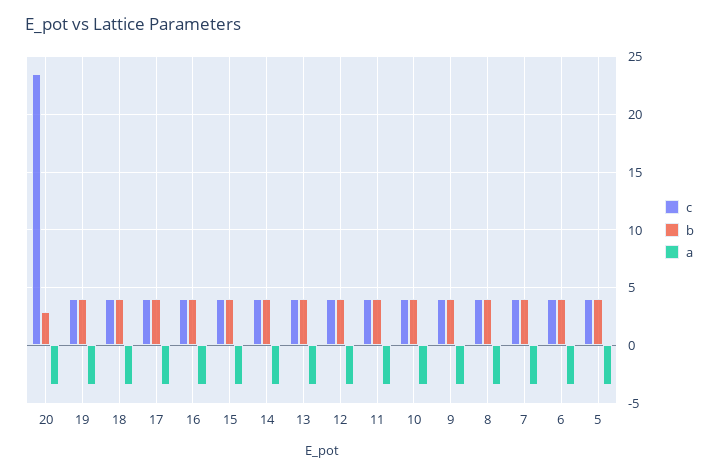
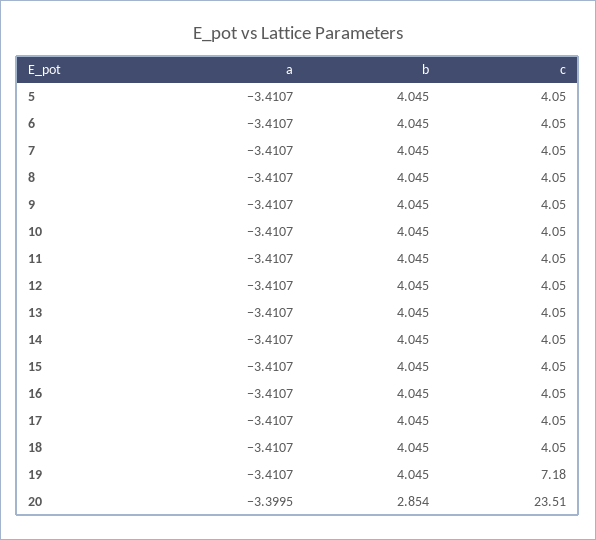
  {
    "c": {
      "20": 23.51,
-     "19": 4,
+     "19": 7.18,
      "18": 4.05,
      "17": 4.05,
      "16": 4.05,
      "15": 4.05,
      "14": 4.05,
      "13": 4.05,
      "12": 4.05,
      "11": 4.05,
      "10": 4.05,
      "9": 4.05,
      "8": 4.05,
      "7": 4.05,
      "6": 4.05,
      "5": 4.05
    },
    "b": {
      "20": 2.854,
      "19": 4.045,
      "18": 4.045,
      "17": 4.045,
      "16": 4.045,
      "15": 4.045,
      "14": 4.045,
      "13": 4.045,
      "12": 4.045,
      "11": 4.045,
      "10": 4.045,
      "9": 4.045,
      "8": 4.045,
      "7": 4.045,
      "6": 4.045,
      "5": 4.045
    },
    "a": {
      "20": -3.3995,
      "19": -3.4107,
      "18": -3.4107,
      "17": -3.4107,
      "16": -3.4107,
      "15": -3.4107,
      "14": -3.4107,
      "13": -3.4107,
      "12": -3.4107,
      "11": -3.4107,
      "10": -3.4107,
      "9": -3.4107,
      "8": -3.4107,
      "7": -3.4107,
      "6": -3.4107,
      "5": -3.4107
    }
  }

